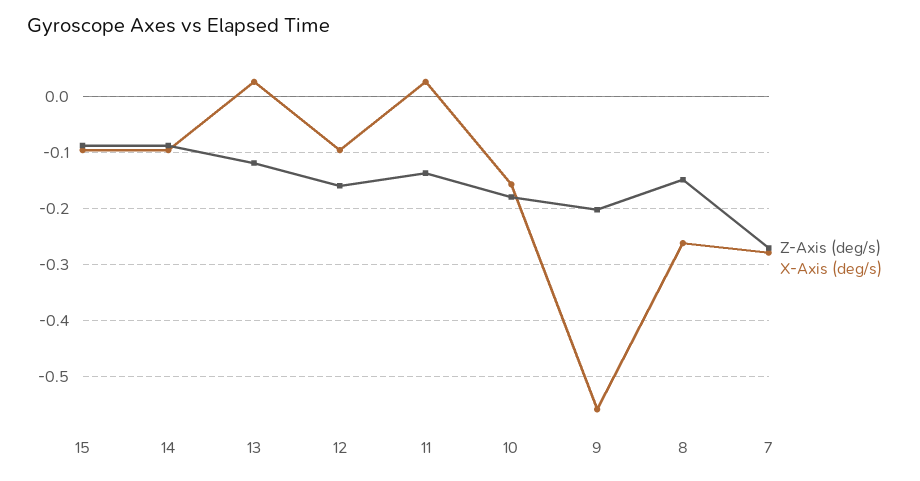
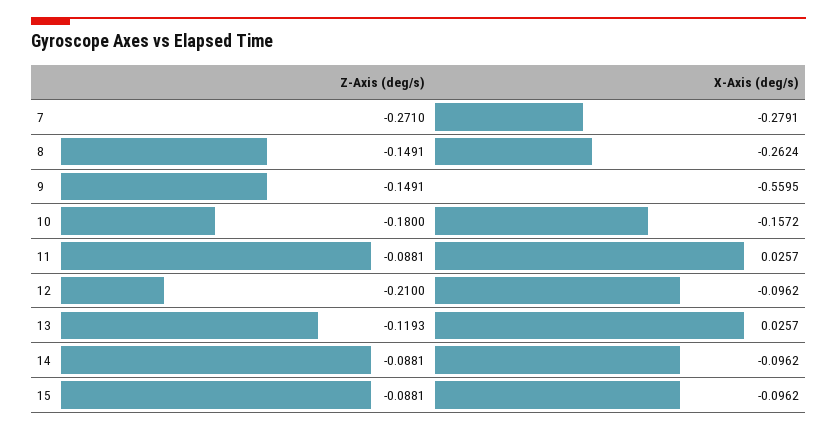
  {
    "Z-Axis (deg/s)": {
      "15": -0.0881,
      "14": -0.0881,
      "13": -0.1193,
-     "12": -0.16,
+     "12": -0.21,
-     "11": -0.14,
+     "11": -0.0881,
      "10": -0.18,
-     "9": -0.2,
+     "9": -0.1491,
      "8": -0.1491,
      "7": -0.271
    },
    "X-Axis (deg/s)": {
      "15": -0.0962,
      "14": -0.0962,
      "13": 0.0257,
      "12": -0.0962,
      "11": 0.0257,
      "10": -0.1572,
      "9": -0.5595,
      "8": -0.2624,
      "7": -0.2791
    }
  }

